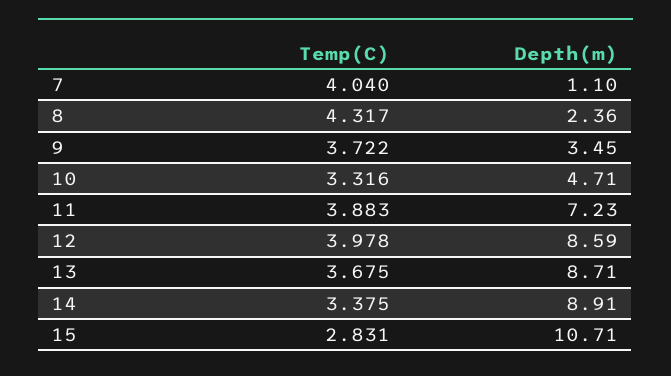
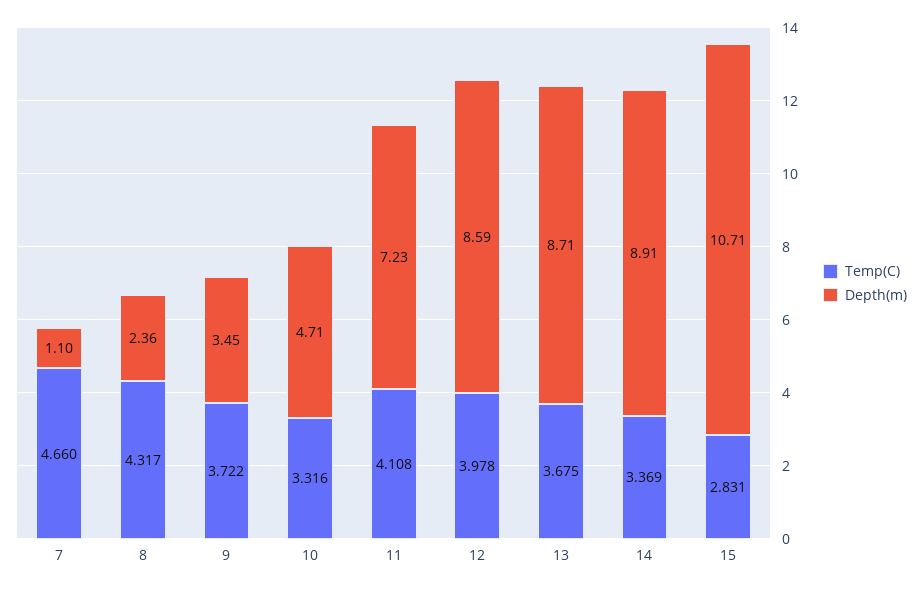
  {
    "Temp(C)": {
-     "7": 4.04,
+     "7": 4.66,
      "8": 4.317,
      "9": 3.722,
      "10": 3.316,
-     "11": 3.883,
+     "11": 4.108,
      "12": 3.978,
      "13": 3.675,
-     "14": 3.375,
+     "14": 3.369,
      "15": 2.831
    },
    "Depth(m)": {
      "7": 1.1,
      "8": 2.36,
      "9": 3.45,
      "10": 4.71,
      "11": 7.23,
      "12": 8.59,
      "13": 8.71,
      "14": 8.91,
      "15": 10.71
    }
  }

